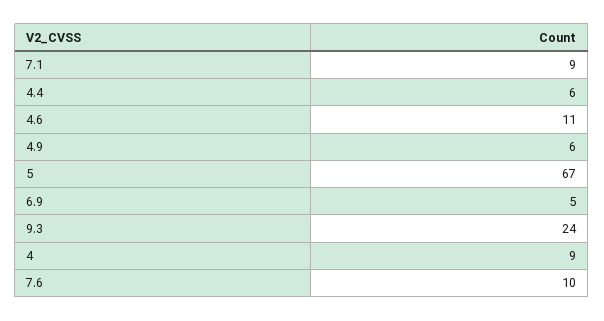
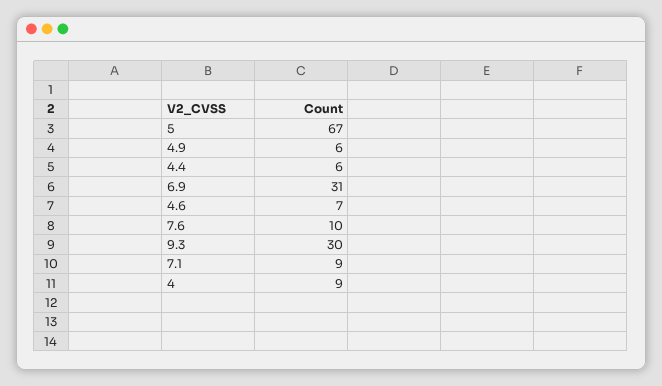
  {
    "7.1": 9,
    "4.4": 6,
-   "4.6": 11,
+   "4.6": 7,
    "4.9": 6,
    "5": 67,
-   "6.9": 5,
+   "6.9": 31,
-   "9.3": 24,
+   "9.3": 30,
    "4": 9,
    "7.6": 10
  }

